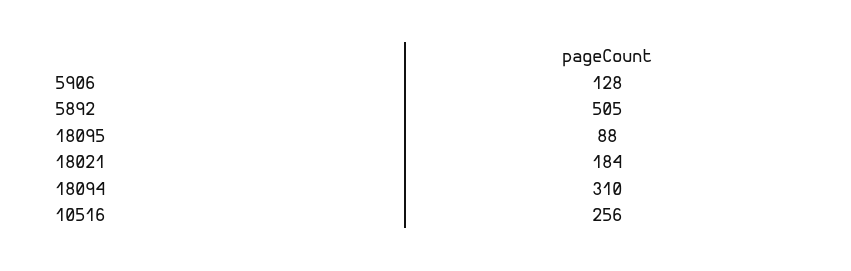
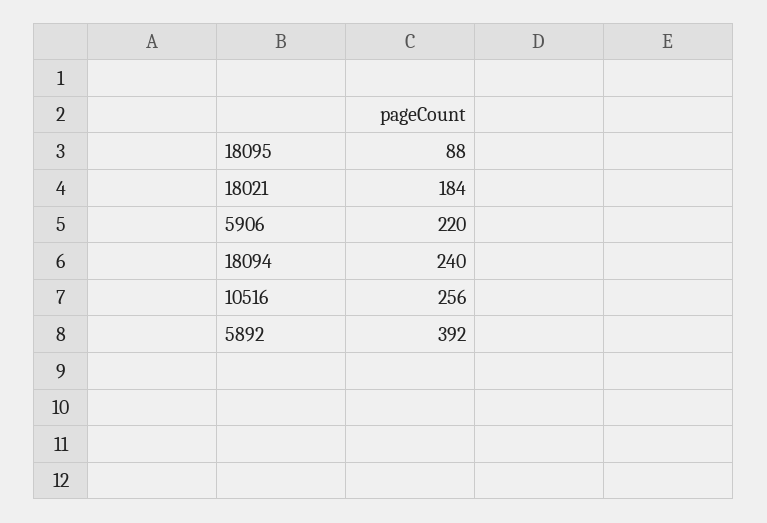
  {
-   "5906": 128,
+   "5906": 220,
-   "5892": 505,
+   "5892": 392,
    "18095": 88,
    "18021": 184,
-   "18094": 310,
+   "18094": 240,
    "10516": 256
  }

